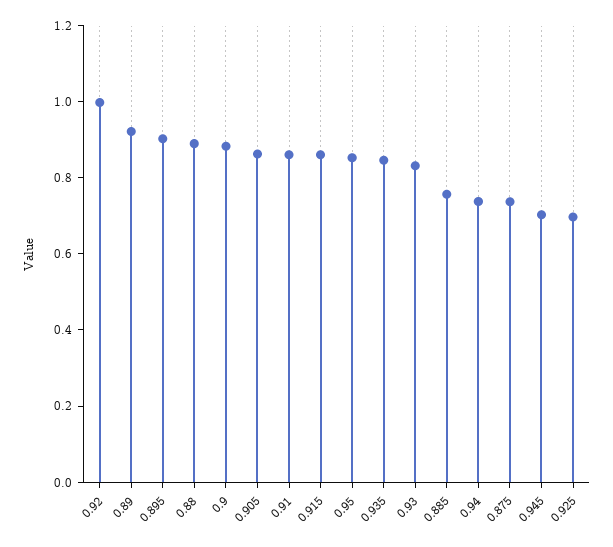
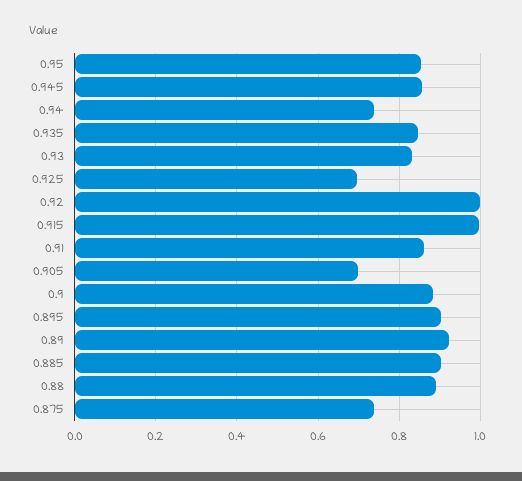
  {
    "0.92": 1,
    "0.89": 0.92,
    "0.895": 0.9,
    "0.88": 0.9,
    "0.9": 0.88,
-   "0.905": 0.85,
+   "0.905": 0.7,
    "0.91": 0.86,
-   "0.915": 0.85,
+   "0.915": 1,
    "0.95": 0.86,
    "0.935": 0.84,
    "0.93": 0.84,
-   "0.885": 0.75,
+   "0.885": 0.9,
    "0.94": 0.74,
    "0.875": 0.74,
-   "0.945": 0.7,
+   "0.945": 0.86,
    "0.925": 0.7
  }

